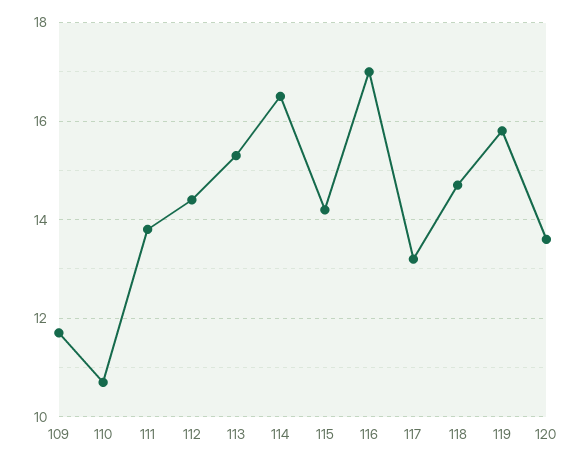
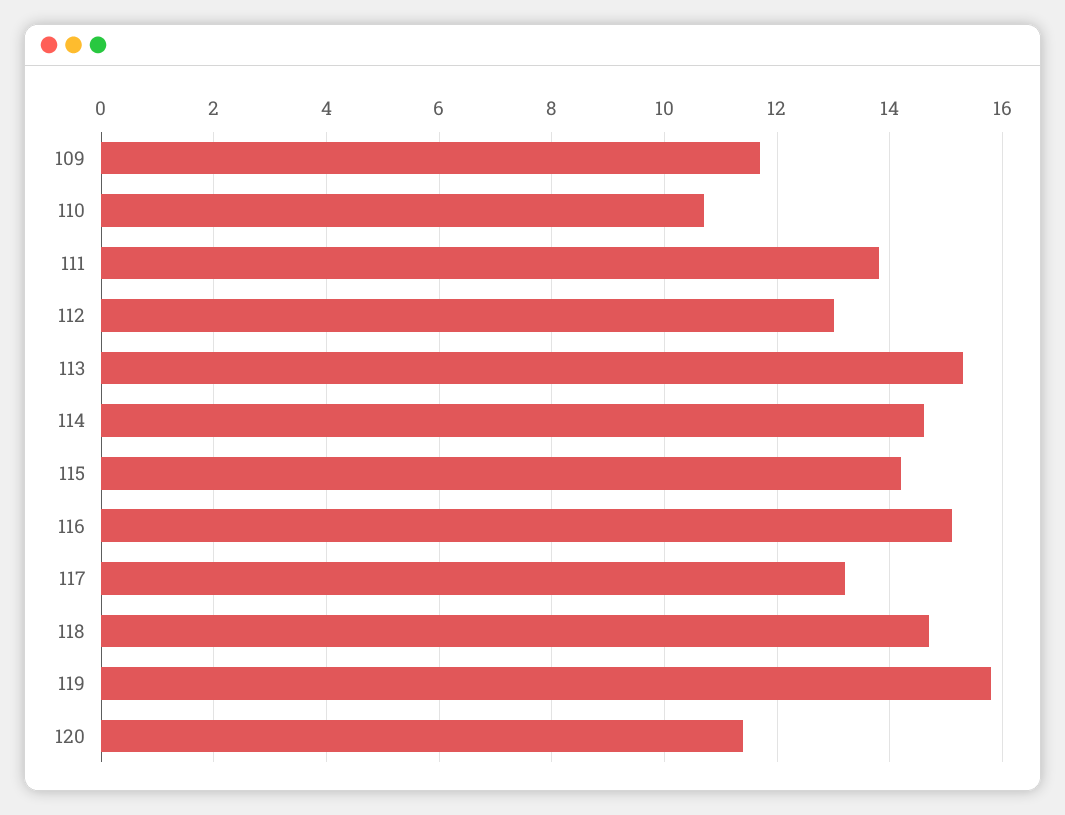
  {
    "109": 11.5,
    "110": 10.5,
    "111": 14,
-   "112": 14.5,
+   "112": 13,
    "113": 15.5,
-   "114": 16.5,
+   "114": 14.5,
    "115": 14,
-   "116": 17,
+   "116": 15,
    "117": 13,
    "118": 14.5,
    "119": 16,
-   "120": 13.5
+   "120": 11.5
  }

